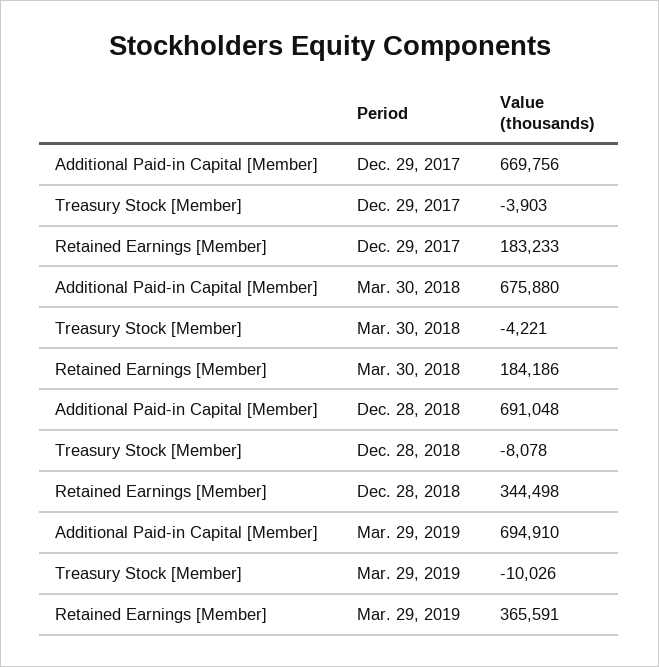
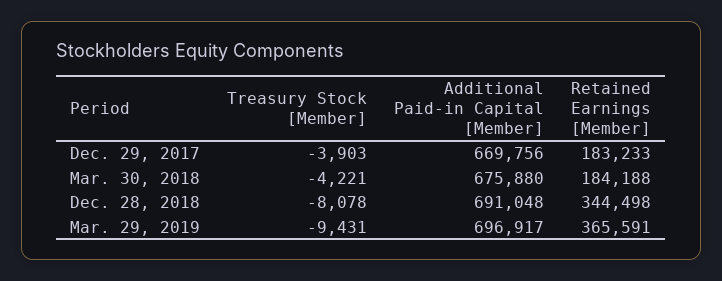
  {
    "Additional Paid-in Capital [Member]": {
      "Dec. 29, 2017": 669756,
      "Mar. 30, 2018": 675880,
      "Dec. 28, 2018": 691048,
-     "Mar. 29, 2019": 694910
+     "Mar. 29, 2019": 696917
    },
    "Treasury Stock [Member]": {
      "Dec. 29, 2017": -3903,
      "Mar. 30, 2018": -4221,
      "Dec. 28, 2018": -8078,
-     "Mar. 29, 2019": -10026
+     "Mar. 29, 2019": -9431
    },
    "Retained Earnings [Member]": {
      "Dec. 29, 2017": 183233,
-     "Mar. 30, 2018": 184186,
+     "Mar. 30, 2018": 184188,
      "Dec. 28, 2018": 344498,
      "Mar. 29, 2019": 365591
    }
  }

